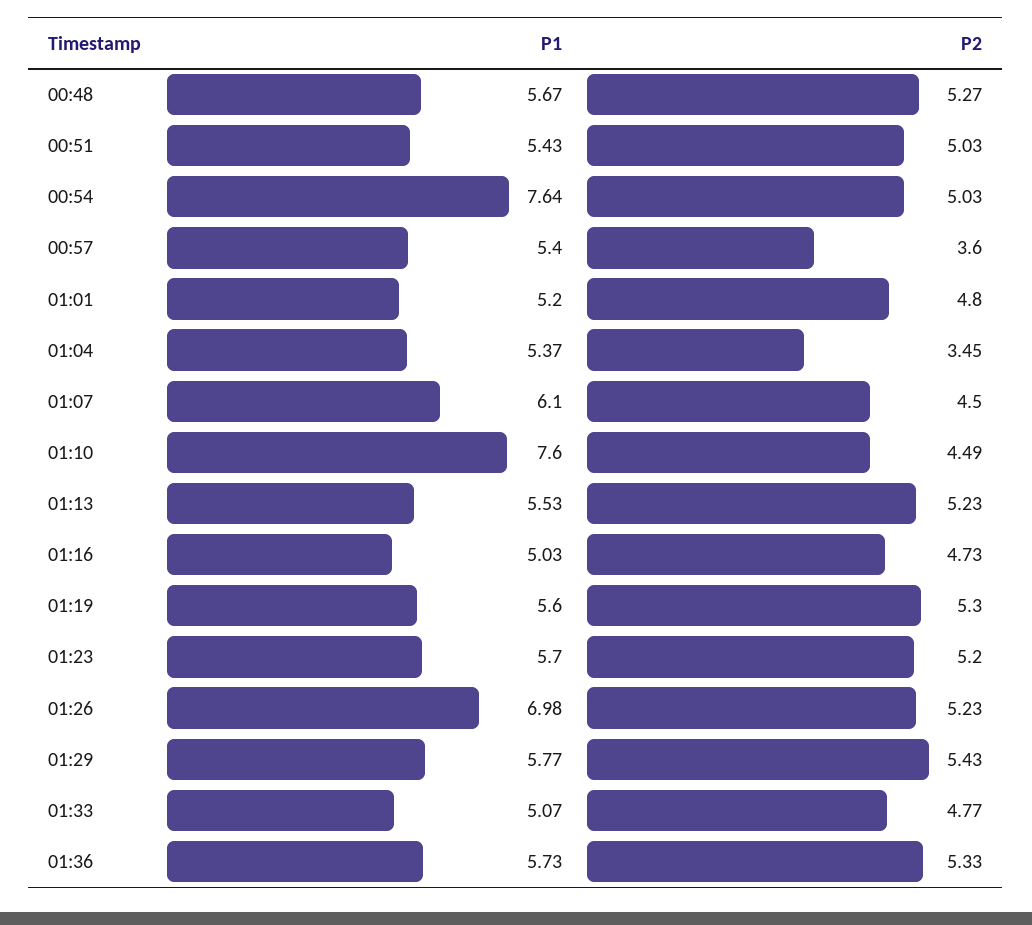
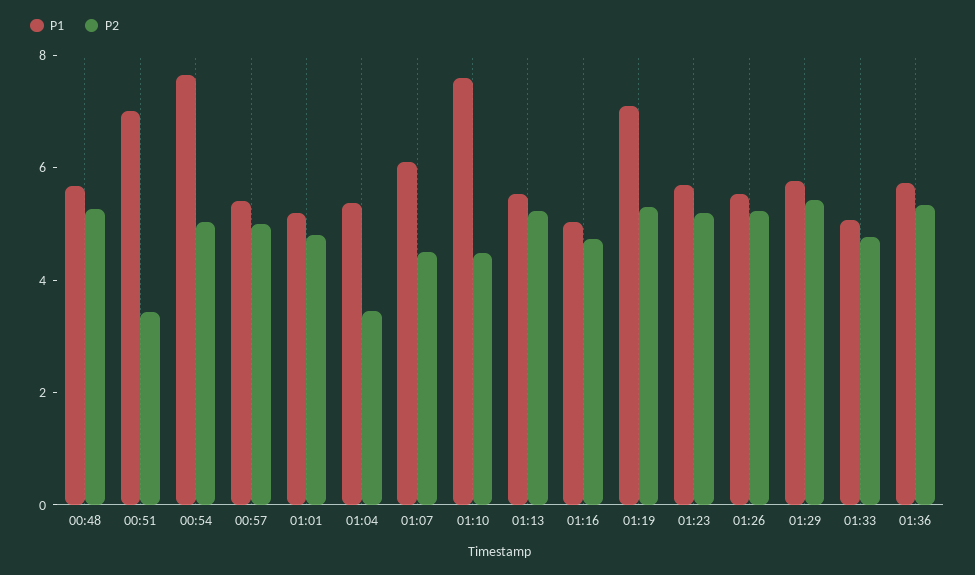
  {
    "P1": {
      "00:48": 5.67,
-     "00:51": 5.43,
+     "00:51": 7,
      "00:54": 7.64,
      "00:57": 5.4,
      "01:01": 5.2,
      "01:04": 5.37,
      "01:07": 6.1,
      "01:10": 7.6,
      "01:13": 5.53,
      "01:16": 5.03,
-     "01:19": 5.6,
+     "01:19": 7,
      "01:23": 5.7,
-     "01:26": 6.98,
+     "01:26": 5.5,
      "01:29": 5.77,
      "01:33": 5.07,
      "01:36": 5.73
    },
    "P2": {
      "00:48": 5.27,
-     "00:51": 5.03,
+     "00:51": 3.5,
      "00:54": 5.03,
-     "00:57": 3.6,
+     "00:57": 5,
      "01:01": 4.8,
      "01:04": 3.45,
      "01:07": 4.5,
      "01:10": 4.49,
      "01:13": 5.23,
      "01:16": 4.73,
      "01:19": 5.3,
      "01:23": 5.2,
      "01:26": 5.23,
      "01:29": 5.43,
      "01:33": 4.77,
      "01:36": 5.33
    }
  }

